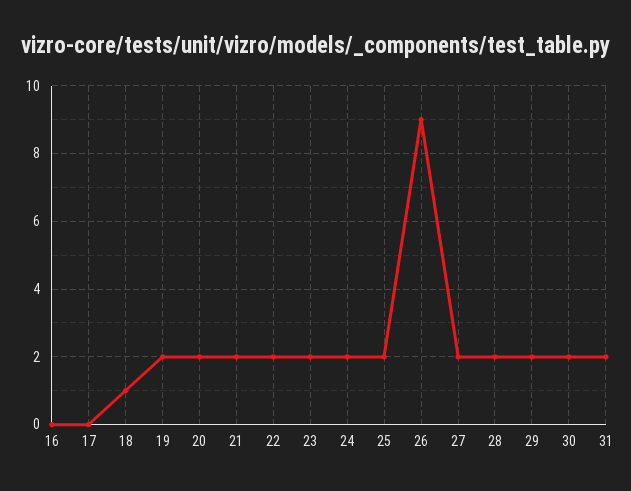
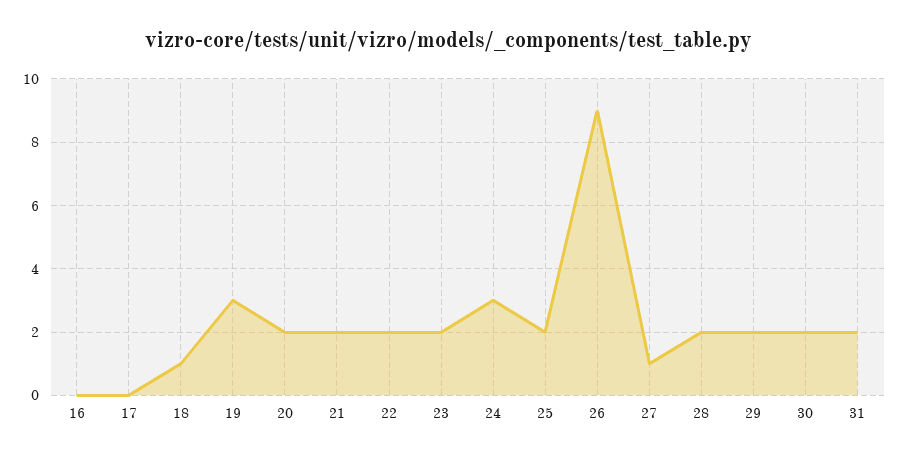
  {
    "16": 0,
    "17": 0,
    "18": 1,
-   "19": 2,
+   "19": 3,
    "20": 2,
    "21": 2,
    "22": 2,
    "23": 2,
-   "24": 2,
+   "24": 3,
    "25": 2,
    "26": 9,
-   "27": 2,
+   "27": 1,
    "28": 2,
    "29": 2,
    "30": 2,
    "31": 2
  }

